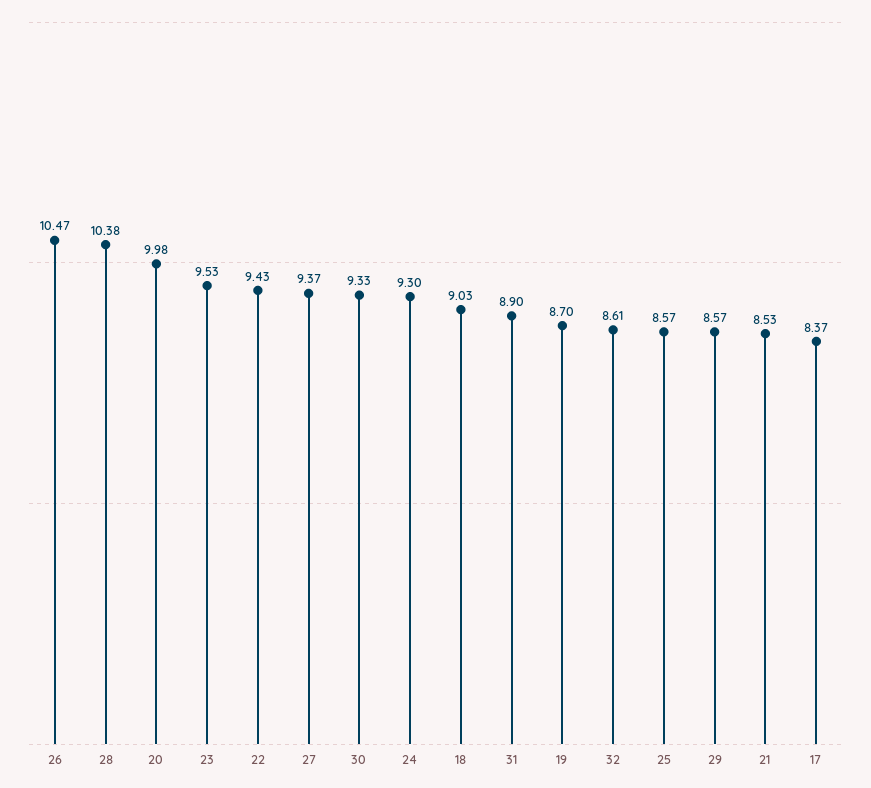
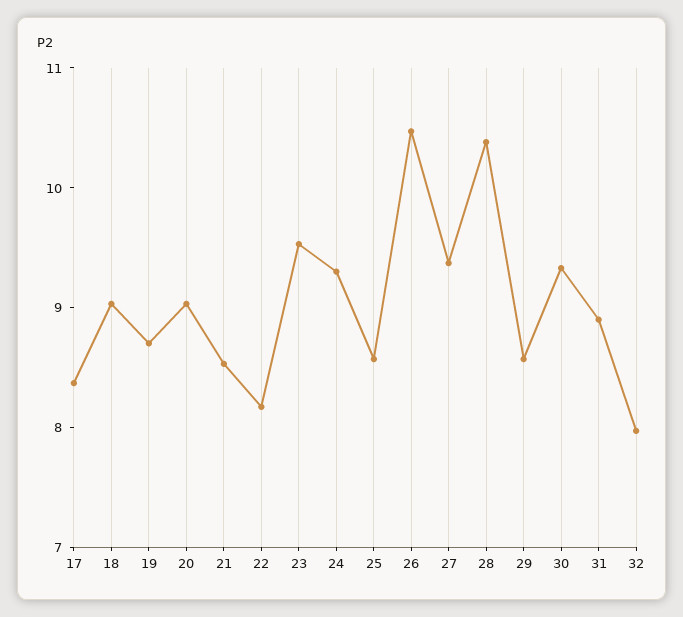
  {
    "26": 10.47,
    "28": 10.38,
-   "20": 9.98,
+   "20": 9,
    "23": 9.53,
-   "22": 9.43,
+   "22": 8.2,
    "27": 9.37,
    "30": 9.33,
    "24": 9.3,
    "18": 9.03,
    "31": 8.9,
    "19": 8.7,
-   "32": 8.61,
+   "32": 8,
    "25": 8.57,
    "29": 8.57,
    "21": 8.53,
    "17": 8.37
  }

